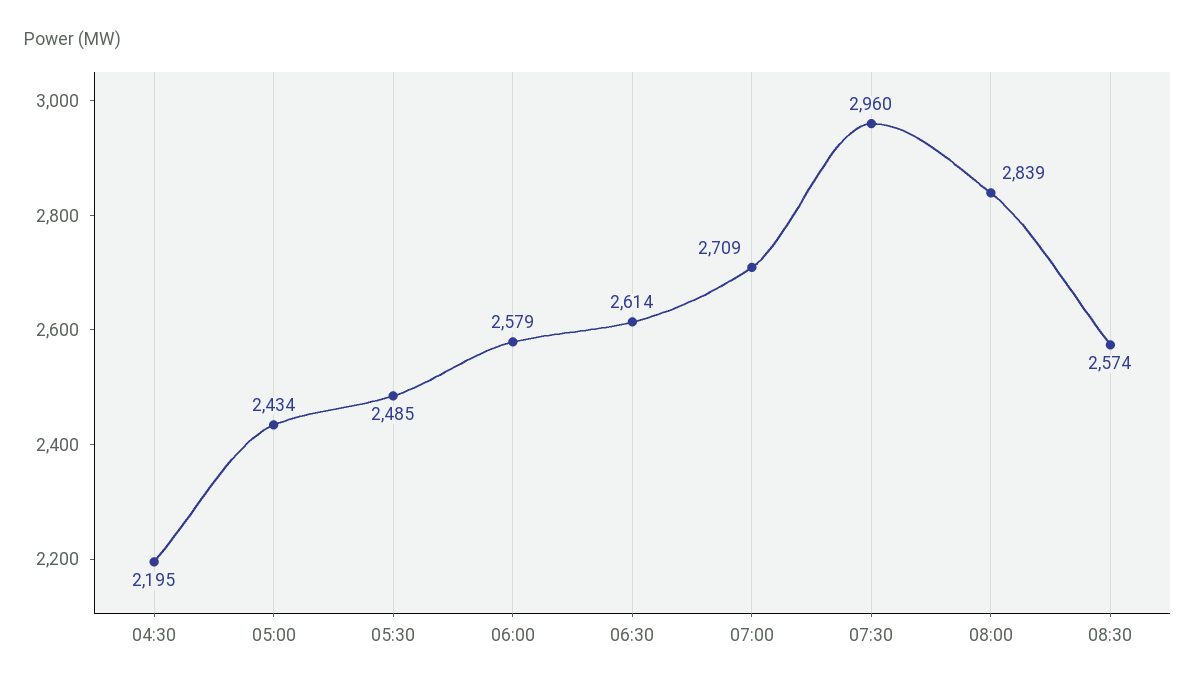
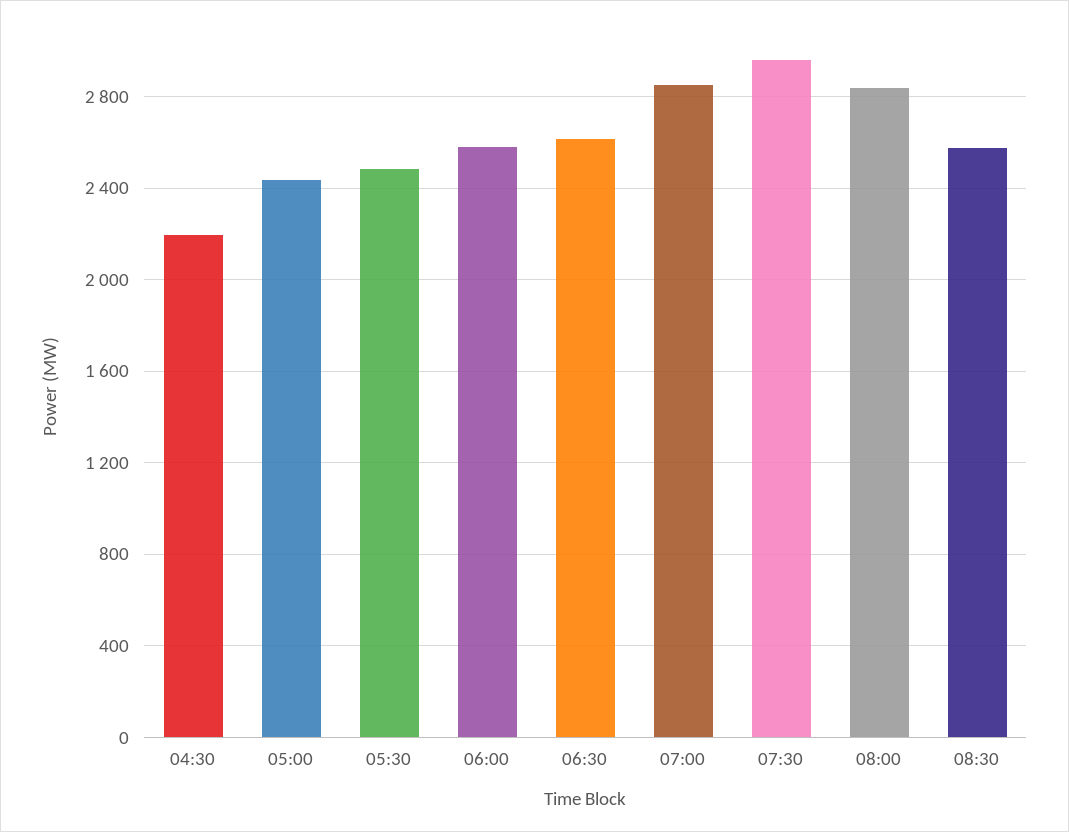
  {
    "04:30": 2195,
    "05:00": 2434,
    "05:30": 2485,
    "06:00": 2579,
    "06:30": 2614,
-   "07:00": 2709,
+   "07:00": 2850,
    "07:30": 2960,
    "08:00": 2839,
    "08:30": 2574
  }

